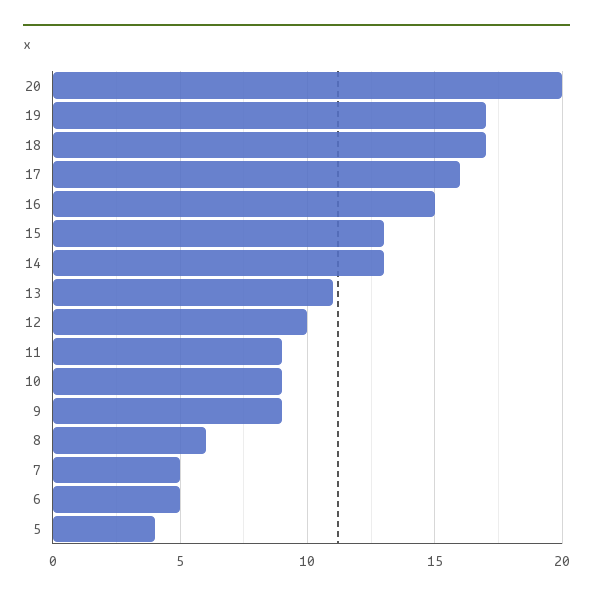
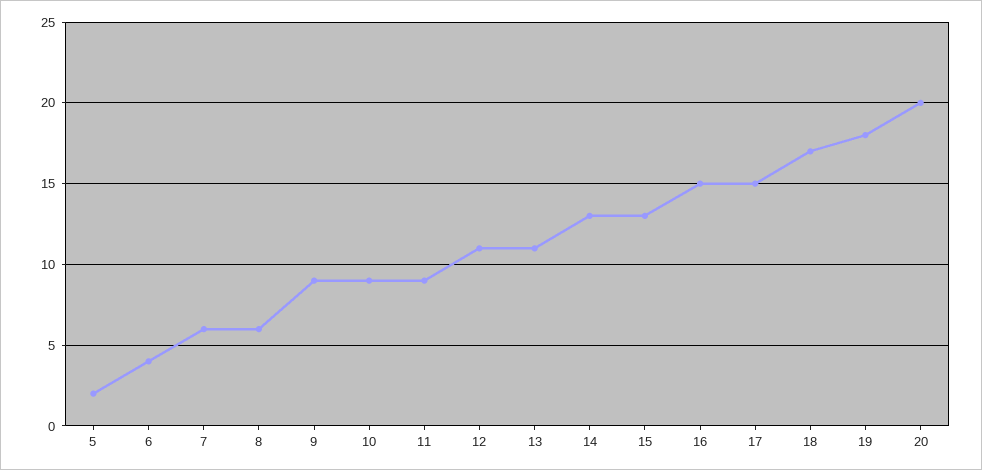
  {
    "20": 20,
-   "19": 17,
+   "19": 18,
    "18": 17,
-   "17": 16,
+   "17": 15,
    "16": 15,
    "15": 13,
    "14": 13,
    "13": 11,
-   "12": 10,
+   "12": 11,
    "11": 9,
    "10": 9,
    "9": 9,
    "8": 6,
-   "7": 5,
+   "7": 6,
-   "6": 5,
+   "6": 4,
-   "5": 4
+   "5": 2
  }

